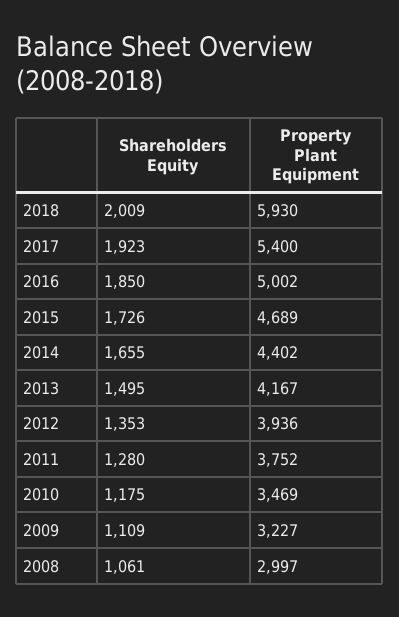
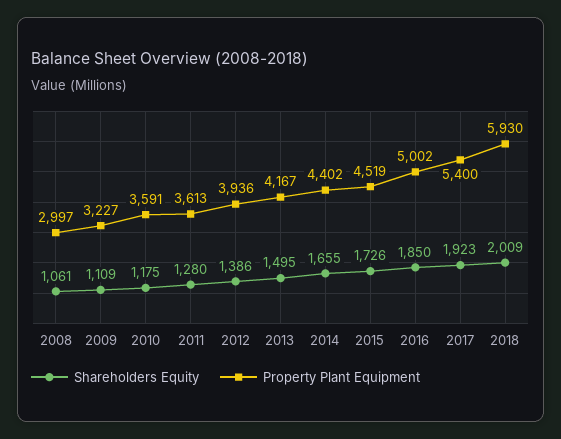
  {
    "Shareholders Equity": {
      "2018": 2009,
      "2017": 1923,
      "2016": 1850,
      "2015": 1726,
      "2014": 1655,
      "2013": 1495,
-     "2012": 1353,
+     "2012": 1386,
      "2011": 1280,
      "2010": 1175,
      "2009": 1109,
      "2008": 1061
    },
    "Property Plant Equipment": {
      "2018": 5930,
      "2017": 5400,
      "2016": 5002,
-     "2015": 4689,
+     "2015": 4519,
      "2014": 4402,
      "2013": 4167,
      "2012": 3936,
-     "2011": 3752,
+     "2011": 3613,
-     "2010": 3469,
+     "2010": 3591,
      "2009": 3227,
      "2008": 2997
    }
  }

